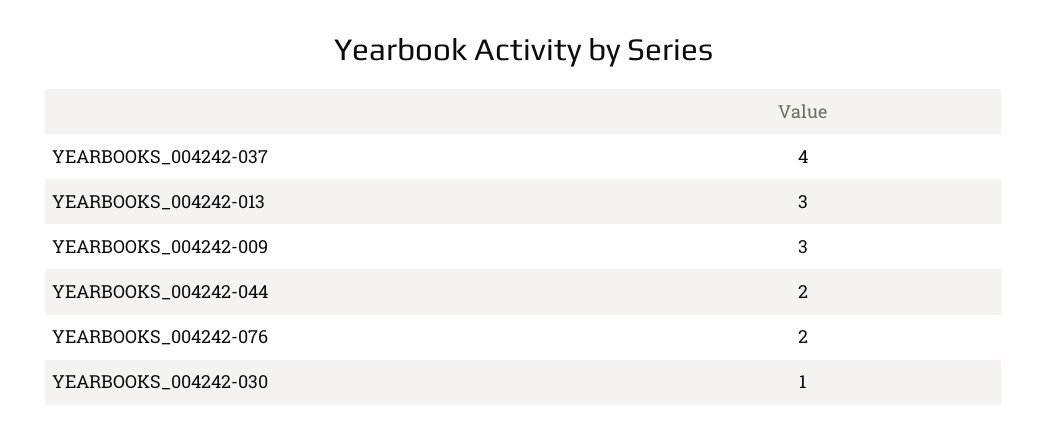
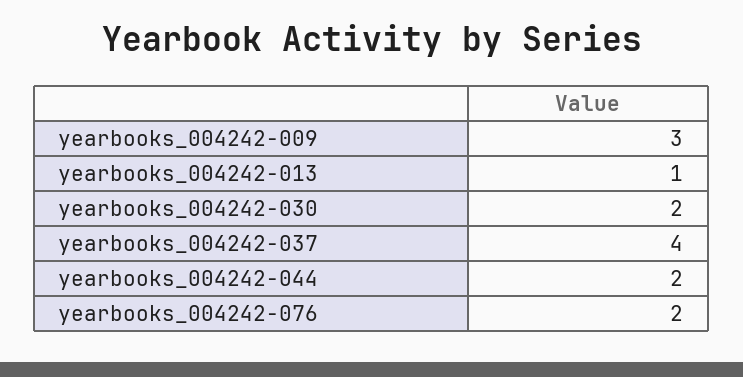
  {
    "YEARBOOKS_004242-037": 4,
-   "YEARBOOKS_004242-013": 3,
+   "YEARBOOKS_004242-013": 1,
    "YEARBOOKS_004242-009": 3,
    "YEARBOOKS_004242-044": 2,
    "YEARBOOKS_004242-076": 2,
-   "YEARBOOKS_004242-030": 1
+   "YEARBOOKS_004242-030": 2
  }

